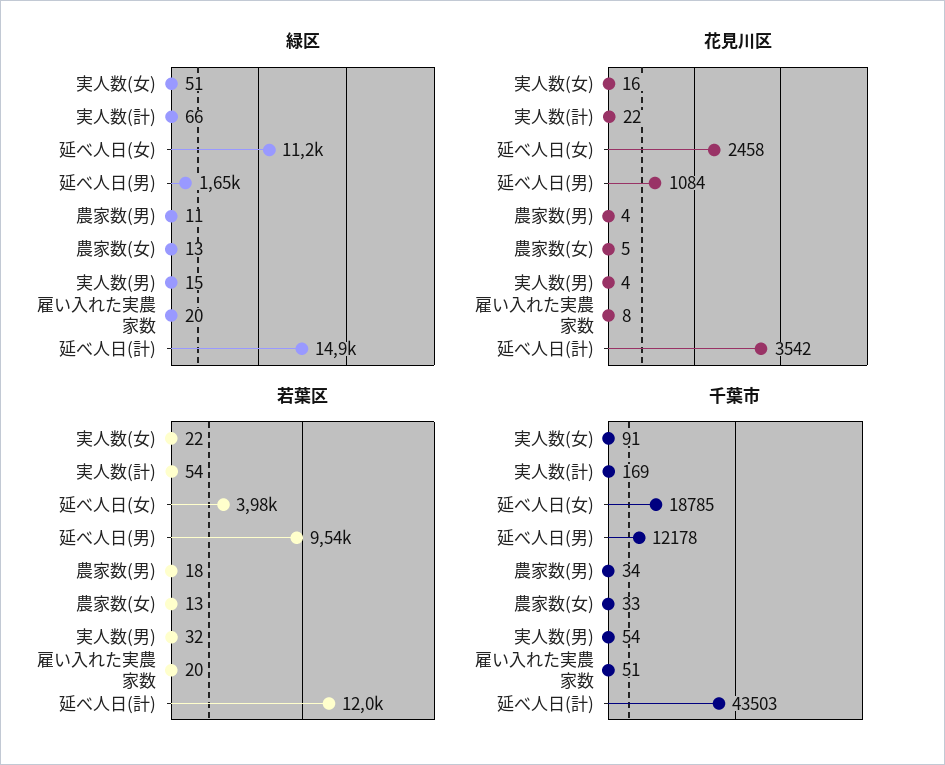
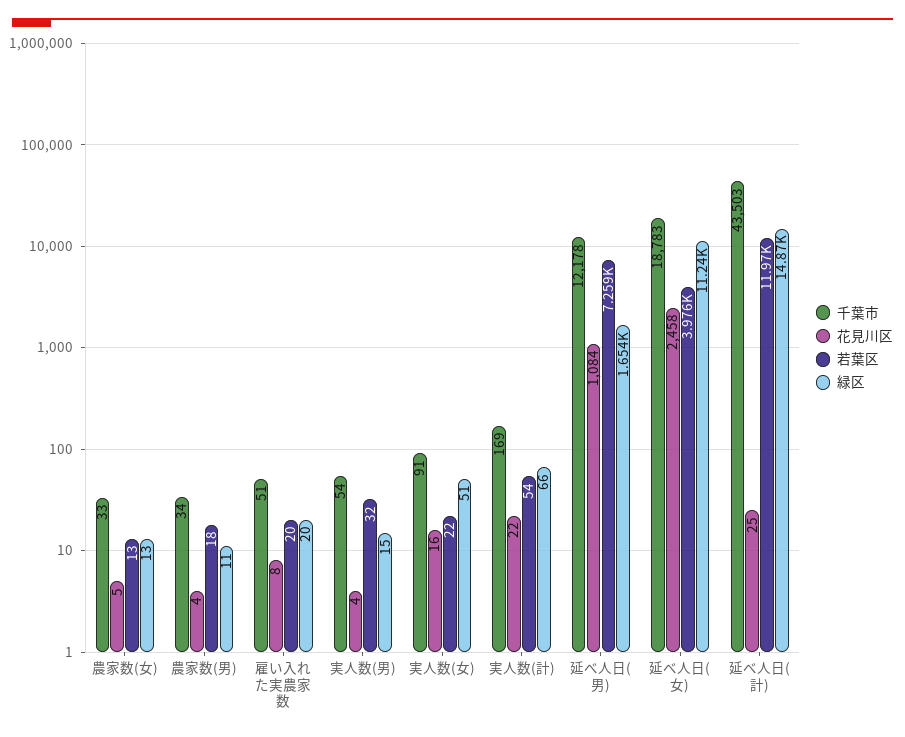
  {
    "緑区": {
      "実人数(女)": 51,
      "実人数(計)": 66,
      "延べ人日(女)": 11240,
      "延べ人日(男)": 1654,
      "農家数(男)": 11,
      "農家数(女)": 13,
      "実人数(男)": 15,
      "雇い入れた実農家数": 20,
      "延べ人日(計)": 14870
    },
    "花見川区": {
      "実人数(女)": 16,
      "実人数(計)": 22,
      "延べ人日(女)": 2458,
      "延べ人日(男)": 1084,
      "農家数(男)": 4,
      "農家数(女)": 5,
      "実人数(男)": 4,
      "雇い入れた実農家数": 8,
-     "延べ人日(計)": 3542
+     "延べ人日(計)": 25
    },
    "若葉区": {
      "実人数(女)": 22,
      "実人数(計)": 54,
      "延べ人日(女)": 3976,
-     "延べ人日(男)": 9540,
+     "延べ人日(男)": 7259,
      "農家数(男)": 18,
      "農家数(女)": 13,
      "実人数(男)": 32,
      "雇い入れた実農家数": 20,
      "延べ人日(計)": 11970
    },
    "千葉市": {
      "実人数(女)": 91,
      "実人数(計)": 169,
-     "延べ人日(女)": 18785,
+     "延べ人日(女)": 18783,
      "延べ人日(男)": 12178,
      "農家数(男)": 34,
      "農家数(女)": 33,
      "実人数(男)": 54,
      "雇い入れた実農家数": 51,
      "延べ人日(計)": 43503
    }
  }

